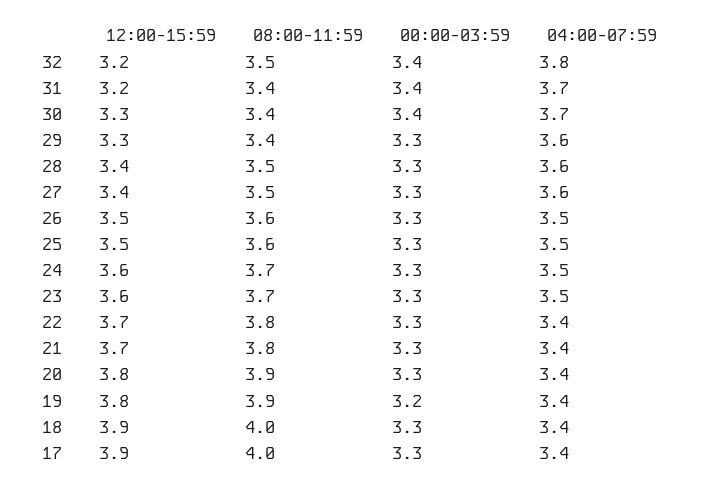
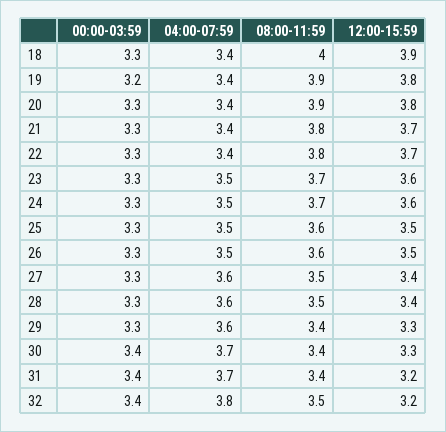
  {
    "12:00-15:59": {
      "32": 3.2,
      "31": 3.2,
      "30": 3.3,
      "29": 3.3,
      "28": 3.4,
      "27": 3.4,
      "26": 3.5,
      "25": 3.5,
      "24": 3.6,
      "23": 3.6,
      "22": 3.7,
      "21": 3.7,
      "20": 3.8,
      "19": 3.8,
-     "18": 3.9,
+     "18": 3.9
-     "17": 3.9
    },
    "08:00-11:59": {
      "32": 3.5,
      "31": 3.4,
      "30": 3.4,
      "29": 3.4,
      "28": 3.5,
      "27": 3.5,
      "26": 3.6,
      "25": 3.6,
      "24": 3.7,
      "23": 3.7,
      "22": 3.8,
      "21": 3.8,
      "20": 3.9,
      "19": 3.9,
-     "18": 4,
+     "18": 4
-     "17": 4
    },
    "00:00-03:59": {
      "32": 3.4,
      "31": 3.4,
      "30": 3.4,
      "29": 3.3,
      "28": 3.3,
      "27": 3.3,
      "26": 3.3,
      "25": 3.3,
      "24": 3.3,
      "23": 3.3,
      "22": 3.3,
      "21": 3.3,
      "20": 3.3,
      "19": 3.2,
-     "18": 3.3,
+     "18": 3.3
-     "17": 3.3
    },
    "04:00-07:59": {
      "32": 3.8,
      "31": 3.7,
      "30": 3.7,
      "29": 3.6,
      "28": 3.6,
      "27": 3.6,
      "26": 3.5,
      "25": 3.5,
      "24": 3.5,
      "23": 3.5,
      "22": 3.4,
      "21": 3.4,
      "20": 3.4,
      "19": 3.4,
-     "18": 3.4,
+     "18": 3.4
-     "17": 3.4
    }
  }

